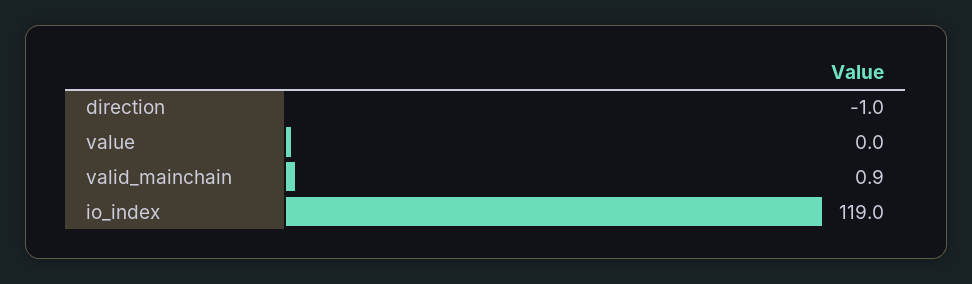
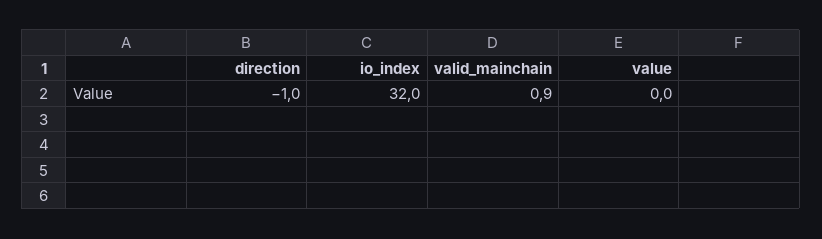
  {
    "direction": -1,
    "value": 0,
    "valid_mainchain": 0.9,
-   "io_index": 119
+   "io_index": 32
  }

